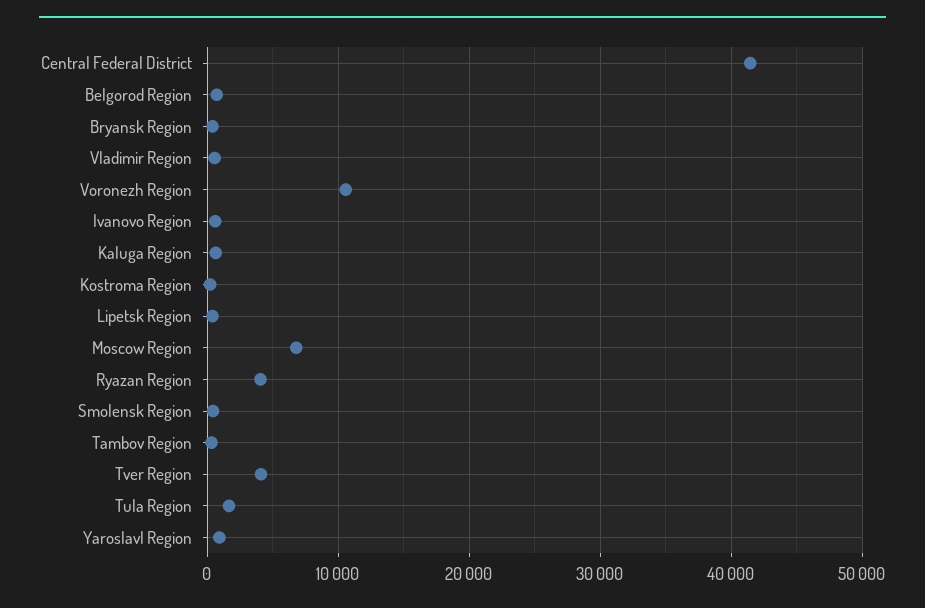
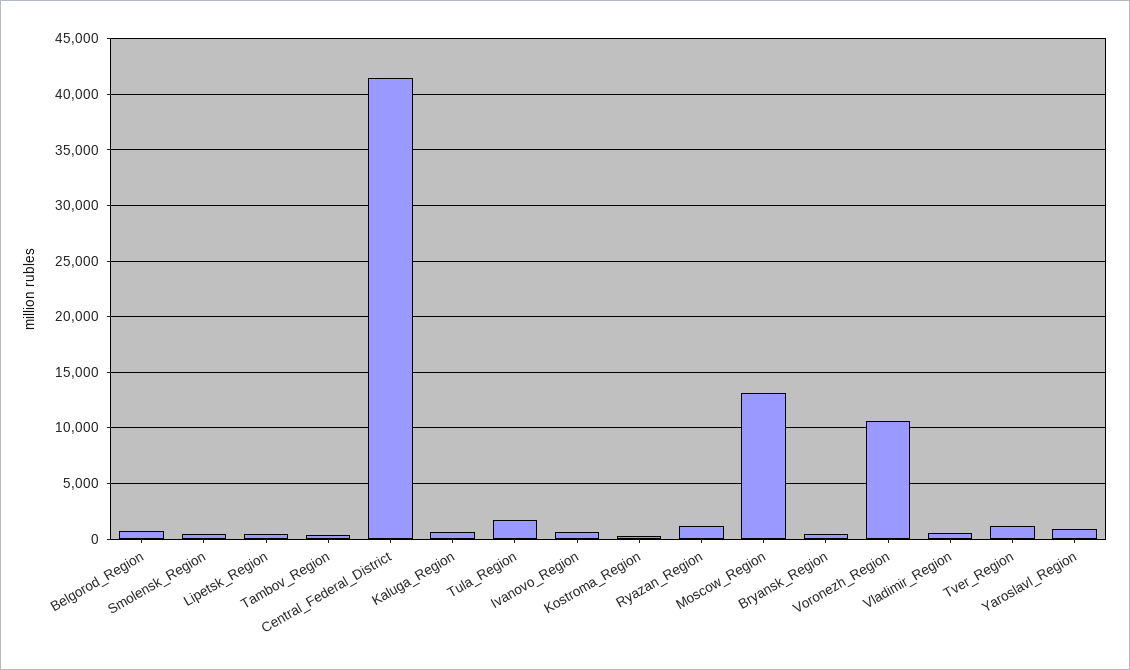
  {
    "Central Federal District": 41000,
    "Belgorod Region": 1000,
    "Bryansk Region": 0,
    "Vladimir Region": 1000,
    "Voronezh Region": 11000,
    "Ivanovo Region": 1000,
    "Kaluga Region": 1000,
    "Kostroma Region": 0,
    "Lipetsk Region": 0,
-   "Moscow Region": 7000,
+   "Moscow Region": 13000,
-   "Ryazan Region": 4000,
+   "Ryazan Region": 1000,
    "Smolensk Region": 0,
    "Tambov Region": 0,
-   "Tver Region": 4000,
+   "Tver Region": 1000,
    "Tula Region": 2000,
    "Yaroslavl Region": 1000
  }

